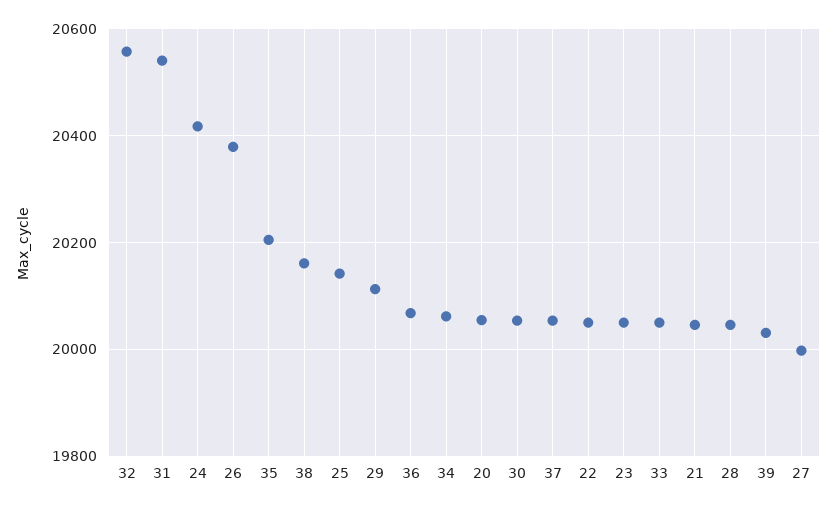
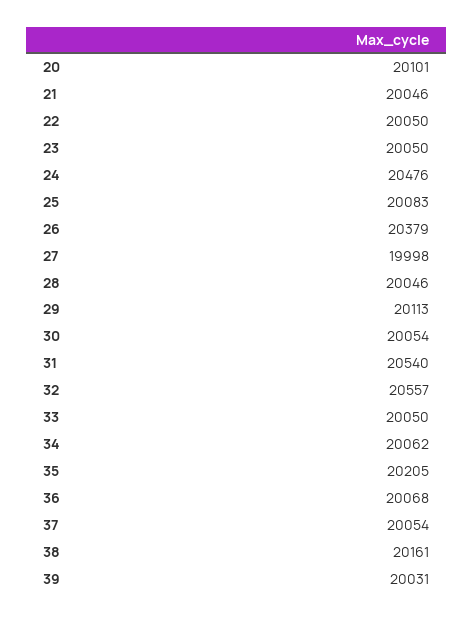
  {
    "32": 20557,
    "31": 20540,
-   "24": 20420,
+   "24": 20476,
    "26": 20379,
    "35": 20205,
    "38": 20161,
-   "25": 20140,
+   "25": 20083,
    "29": 20113,
    "36": 20068,
    "34": 20062,
-   "20": 20060,
+   "20": 20101,
    "30": 20054,
    "37": 20054,
    "22": 20050,
    "23": 20050,
    "33": 20050,
    "21": 20046,
    "28": 20046,
    "39": 20031,
    "27": 19998
  }

